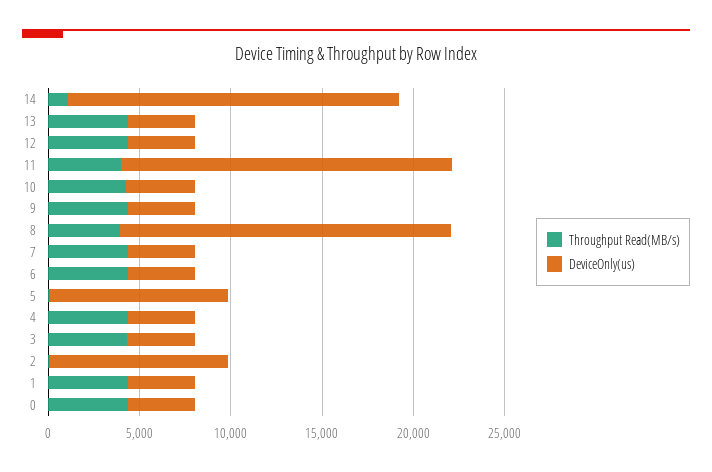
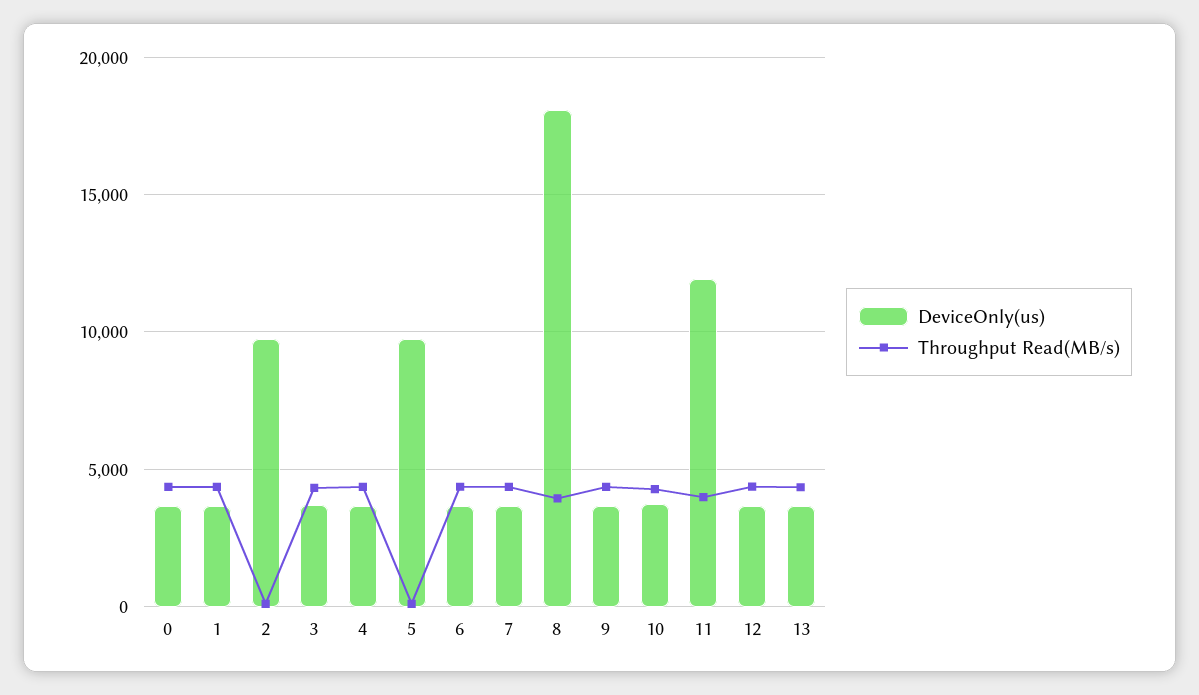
  {
    "Throughput Read(MB/s)": {
-     "14": 1000,
      "13": 4500,
      "12": 4500,
      "11": 4000,
      "10": 4500,
      "9": 4500,
      "8": 4000,
      "7": 4500,
      "6": 4500,
      "5": 0,
      "4": 4500,
      "3": 4500,
      "2": 0,
      "1": 4500,
      "0": 4500
    },
    "DeviceOnly(us)": {
-     "14": 18000,
      "13": 3500,
      "12": 3500,
-     "11": 18000,
+     "11": 12000,
      "10": 3500,
      "9": 3500,
      "8": 18000,
      "7": 3500,
      "6": 3500,
      "5": 9500,
      "4": 3500,
      "3": 3500,
      "2": 10000,
      "1": 3500,
      "0": 3500
    }
  }

